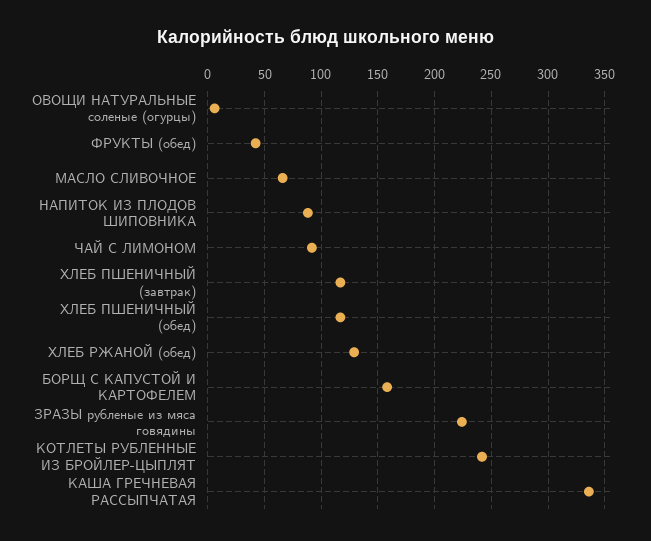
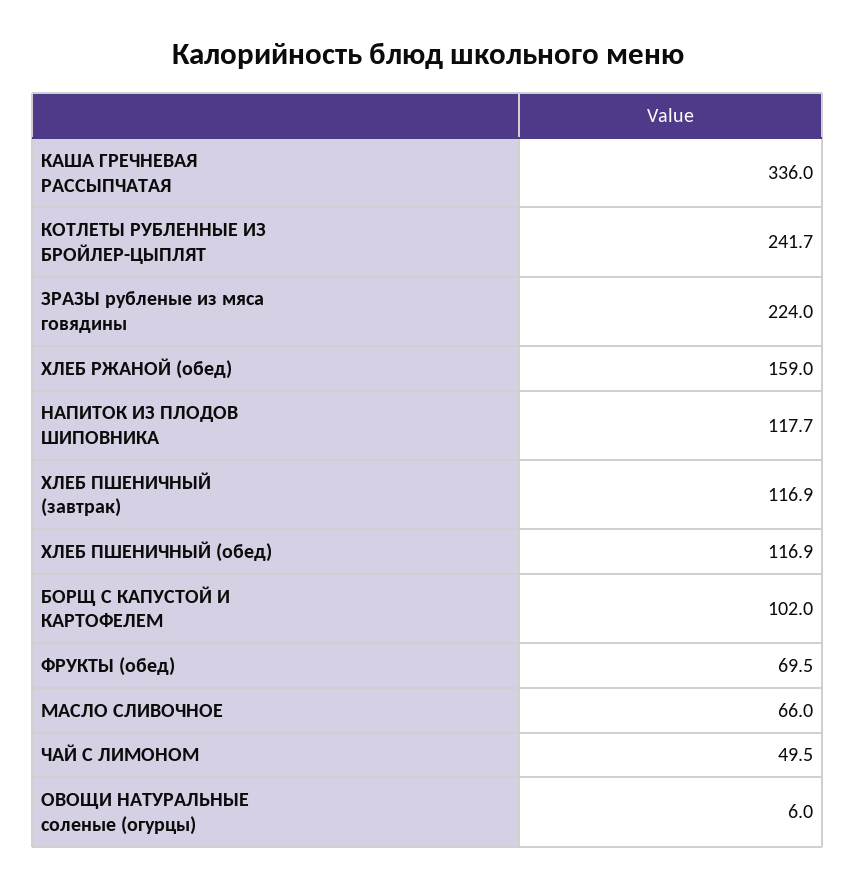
  {
    "ОВОЩИ НАТУРАЛЬНЫЕ соленые (огурцы)": 6,
-   "ФРУКТЫ (обед)": 40,
+   "ФРУКТЫ (обед)": 69.5,
    "МАСЛО СЛИВОЧНОЕ": 66,
-   "НАПИТОК ИЗ ПЛОДОВ ШИПОВНИКА": 90,
+   "НАПИТОК ИЗ ПЛОДОВ ШИПОВНИКА": 117.7,
-   "ЧАЙ С ЛИМОНОМ": 90,
+   "ЧАЙ С ЛИМОНОМ": 49.5,
    "ХЛЕБ ПШЕНИЧНЫЙ (завтрак)": 116.9,
    "ХЛЕБ ПШЕНИЧНЫЙ (обед)": 116.9,
-   "ХЛЕБ РЖАНОЙ (обед)": 130,
+   "ХЛЕБ РЖАНОЙ (обед)": 159,
-   "БОРЩ С КАПУСТОЙ И КАРТОФЕЛЕМ": 160,
+   "БОРЩ С КАПУСТОЙ И КАРТОФЕЛЕМ": 102,
    "ЗРАЗЫ рубленые из мяса говядины": 224,
    "КОТЛЕТЫ РУБЛЕННЫЕ ИЗ БРОЙЛЕР-ЦЫПЛЯТ": 241.7,
    "КАША ГРЕЧНЕВАЯ РАССЫПЧАТАЯ": 336
  }

